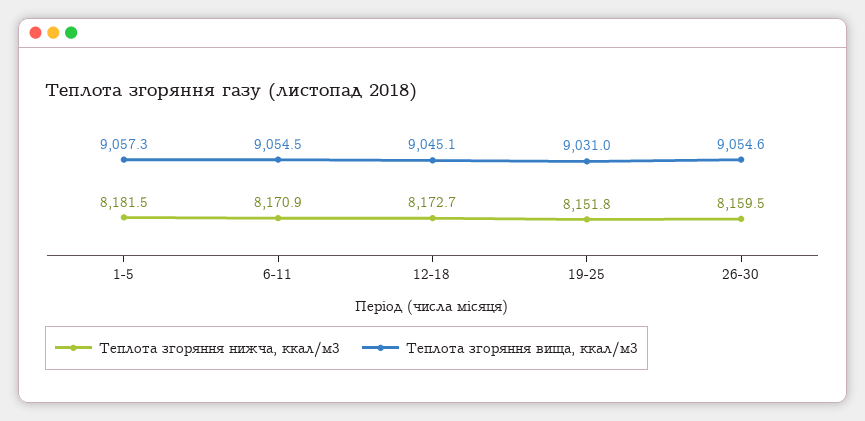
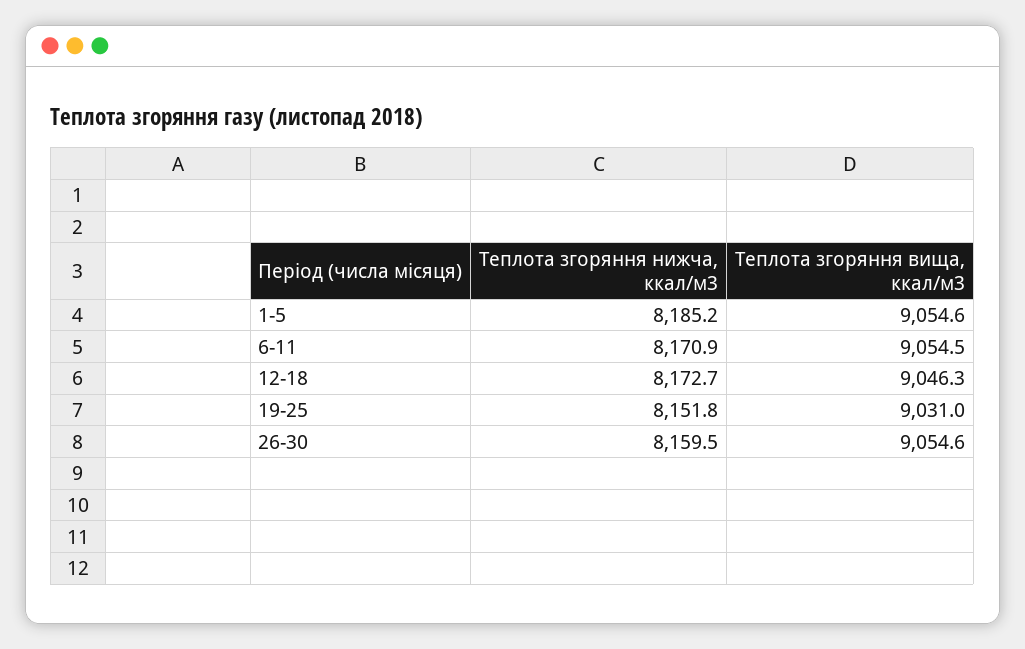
  {
    "Теплота згоряння нижча, ккал/м3": {
-     "1-5": 8181.5,
+     "1-5": 8185.2,
      "6-11": 8170.9,
      "12-18": 8172.7,
      "19-25": 8151.8,
      "26-30": 8159.5
    },
    "Теплота згоряння вища, ккал/м3": {
-     "1-5": 9057.3,
+     "1-5": 9054.6,
      "6-11": 9054.5,
-     "12-18": 9045.1,
+     "12-18": 9046.3,
      "19-25": 9031,
      "26-30": 9054.6
    }
  }

